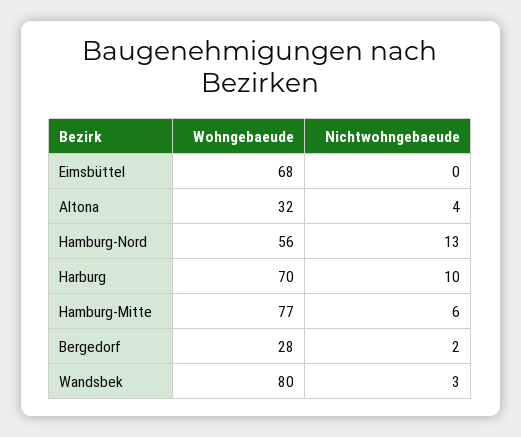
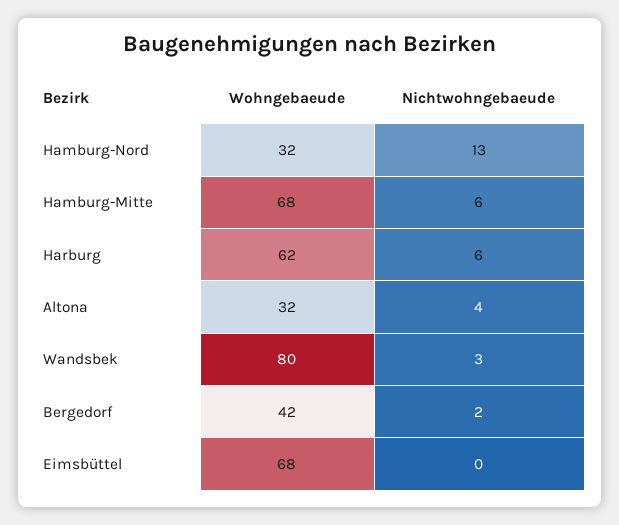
  {
    "Wohngebaeude": {
      "Eimsbüttel": 68,
      "Altona": 32,
-     "Hamburg-Nord": 56,
+     "Hamburg-Nord": 32,
-     "Harburg": 70,
+     "Harburg": 62,
-     "Hamburg-Mitte": 77,
+     "Hamburg-Mitte": 68,
-     "Bergedorf": 28,
+     "Bergedorf": 42,
      "Wandsbek": 80
    },
    "Nichtwohngebaeude": {
      "Eimsbüttel": 0,
      "Altona": 4,
      "Hamburg-Nord": 13,
-     "Harburg": 10,
+     "Harburg": 6,
      "Hamburg-Mitte": 6,
      "Bergedorf": 2,
      "Wandsbek": 3
    }
  }

